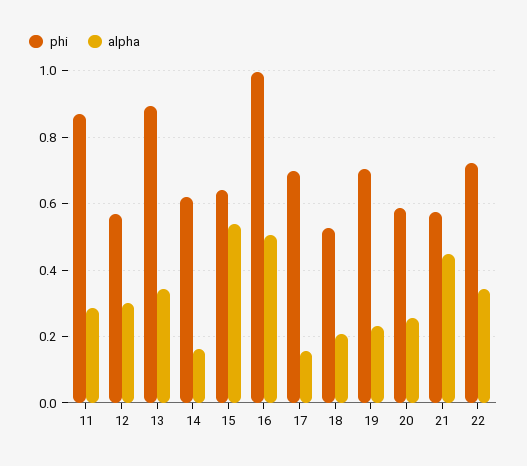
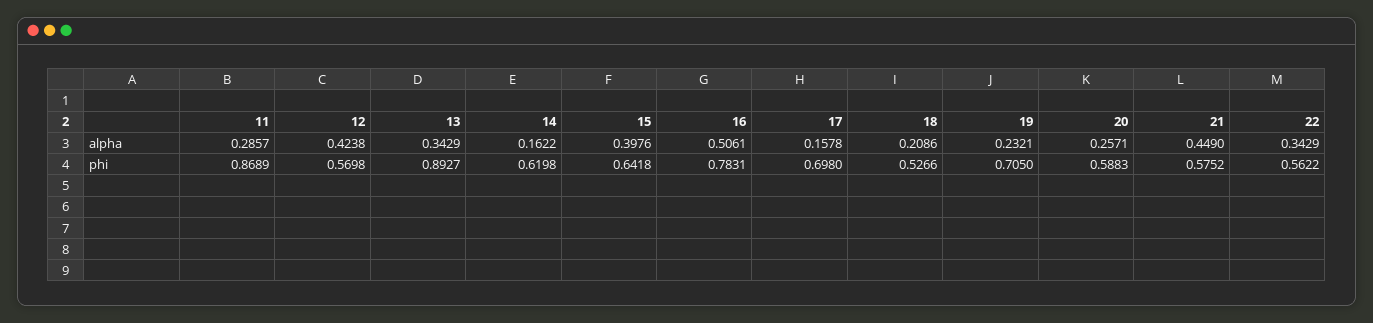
  {
    "phi": {
      "11": 0.8689,
      "12": 0.5698,
      "13": 0.8927,
      "14": 0.6198,
      "15": 0.6418,
-     "16": 1,
+     "16": 0.7831,
      "17": 0.698,
      "18": 0.5266,
      "19": 0.705,
      "20": 0.5883,
      "21": 0.5752,
-     "22": 0.72
+     "22": 0.5622
    },
    "alpha": {
      "11": 0.2857,
-     "12": 0.3,
+     "12": 0.4238,
      "13": 0.3429,
      "14": 0.1622,
-     "15": 0.54,
+     "15": 0.3976,
      "16": 0.5061,
      "17": 0.1578,
      "18": 0.2086,
      "19": 0.2321,
      "20": 0.2571,
      "21": 0.449,
      "22": 0.3429
    }
  }

